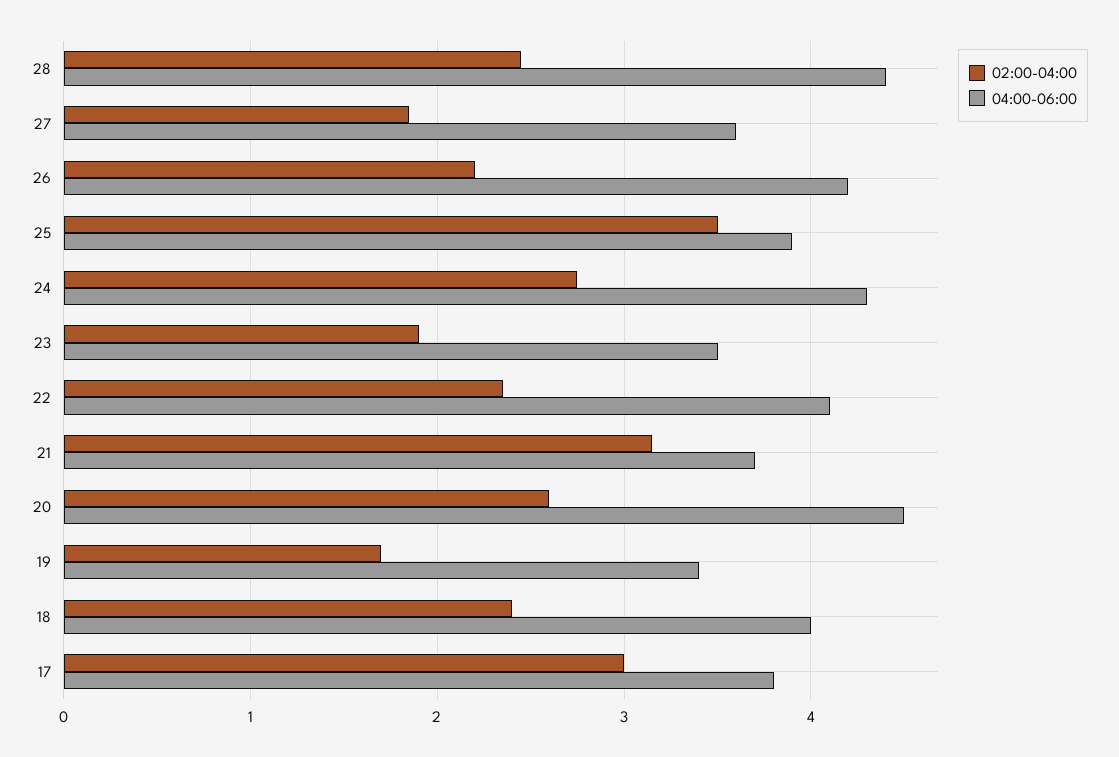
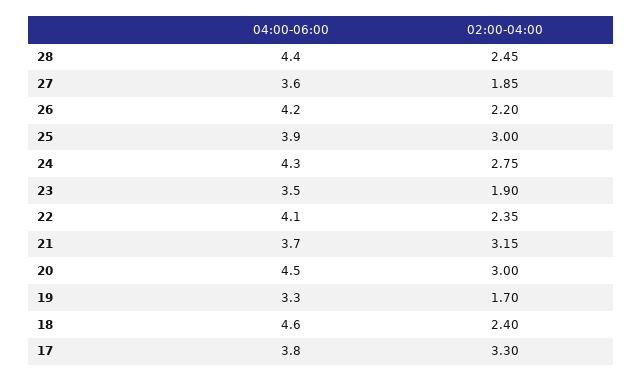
  {
    "02:00-04:00": {
      "28": 2.45,
      "27": 1.85,
      "26": 2.2,
-     "25": 3.5,
+     "25": 3,
      "24": 2.75,
      "23": 1.9,
      "22": 2.35,
      "21": 3.15,
-     "20": 2.6,
+     "20": 3,
      "19": 1.7,
      "18": 2.4,
-     "17": 3
+     "17": 3.3
    },
    "04:00-06:00": {
      "28": 4.4,
      "27": 3.6,
      "26": 4.2,
      "25": 3.9,
      "24": 4.3,
      "23": 3.5,
      "22": 4.1,
      "21": 3.7,
      "20": 4.5,
-     "19": 3.4,
+     "19": 3.3,
-     "18": 4,
+     "18": 4.6,
      "17": 3.8
    }
  }

